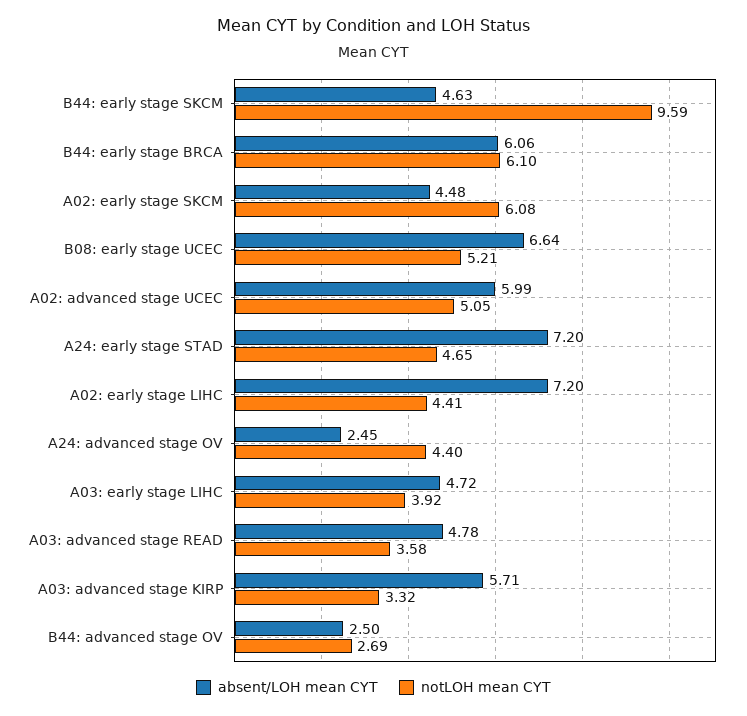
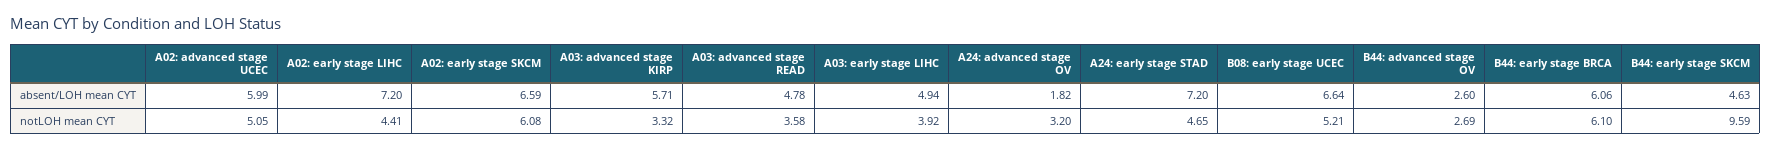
  {
    "absent/LOH mean CYT": {
      "B44: early stage SKCM": 4.63,
      "B44: early stage BRCA": 6.06,
-     "A02: early stage SKCM": 4.48,
+     "A02: early stage SKCM": 6.59,
      "B08: early stage UCEC": 6.64,
      "A02: advanced stage UCEC": 5.99,
      "A24: early stage STAD": 7.2,
      "A02: early stage LIHC": 7.2,
-     "A24: advanced stage OV": 2.45,
+     "A24: advanced stage OV": 1.82,
-     "A03: early stage LIHC": 4.72,
+     "A03: early stage LIHC": 4.94,
      "A03: advanced stage READ": 4.78,
      "A03: advanced stage KIRP": 5.71,
-     "B44: advanced stage OV": 2.5
+     "B44: advanced stage OV": 2.6
    },
    "notLOH mean CYT": {
      "B44: early stage SKCM": 9.59,
      "B44: early stage BRCA": 6.1,
      "A02: early stage SKCM": 6.08,
      "B08: early stage UCEC": 5.21,
      "A02: advanced stage UCEC": 5.05,
      "A24: early stage STAD": 4.65,
      "A02: early stage LIHC": 4.41,
-     "A24: advanced stage OV": 4.4,
+     "A24: advanced stage OV": 3.2,
      "A03: early stage LIHC": 3.92,
      "A03: advanced stage READ": 3.58,
      "A03: advanced stage KIRP": 3.32,
      "B44: advanced stage OV": 2.69
    }
  }

